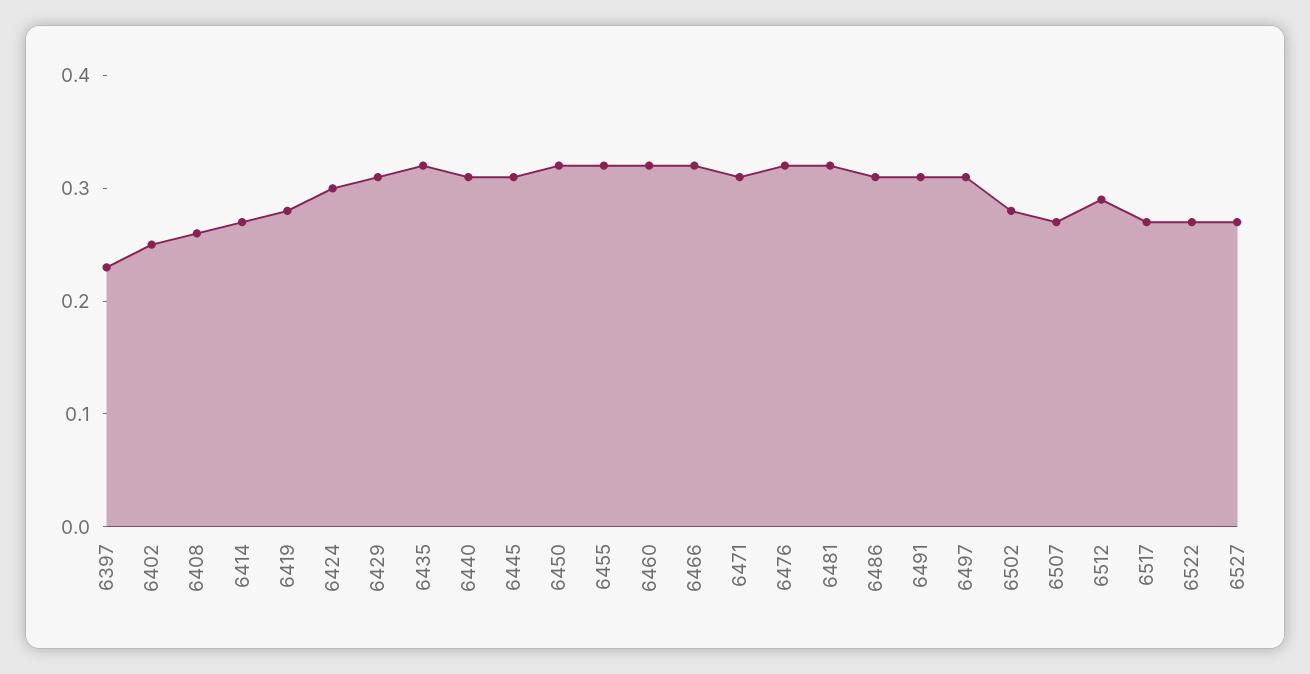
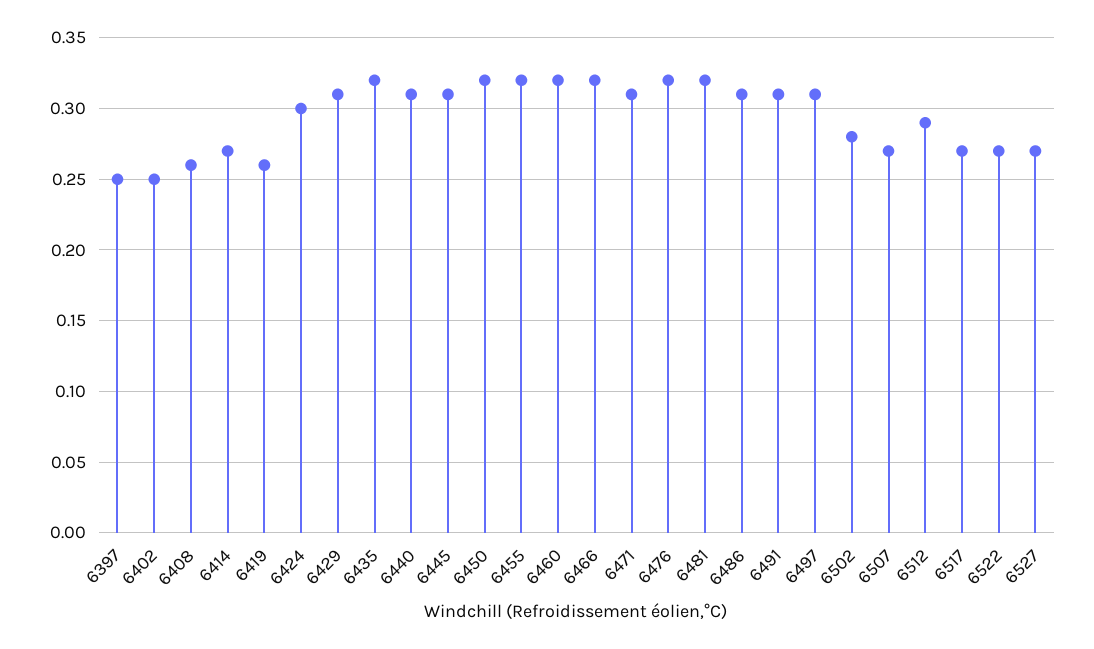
  {
-   "6397": 0.23,
+   "6397": 0.25,
    "6402": 0.25,
    "6408": 0.26,
    "6414": 0.27,
-   "6419": 0.28,
+   "6419": 0.26,
    "6424": 0.3,
    "6429": 0.31,
    "6435": 0.32,
    "6440": 0.31,
    "6445": 0.31,
    "6450": 0.32,
    "6455": 0.32,
    "6460": 0.32,
    "6466": 0.32,
    "6471": 0.31,
    "6476": 0.32,
    "6481": 0.32,
    "6486": 0.31,
    "6491": 0.31,
    "6497": 0.31,
    "6502": 0.28,
    "6507": 0.27,
    "6512": 0.29,
    "6517": 0.27,
    "6522": 0.27,
    "6527": 0.27
  }

